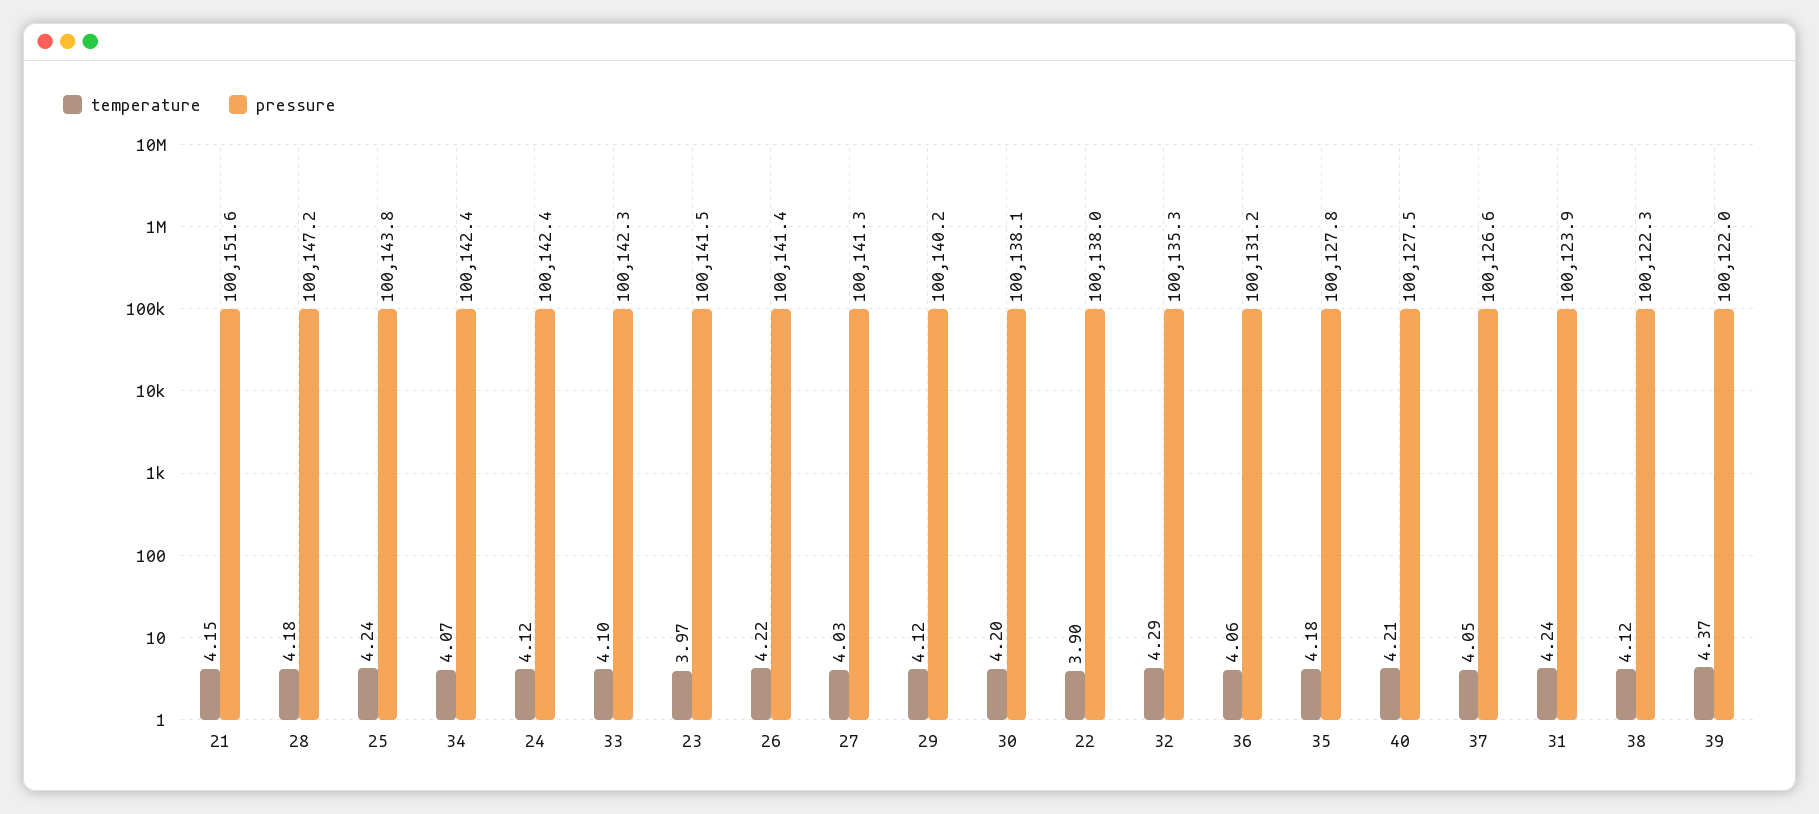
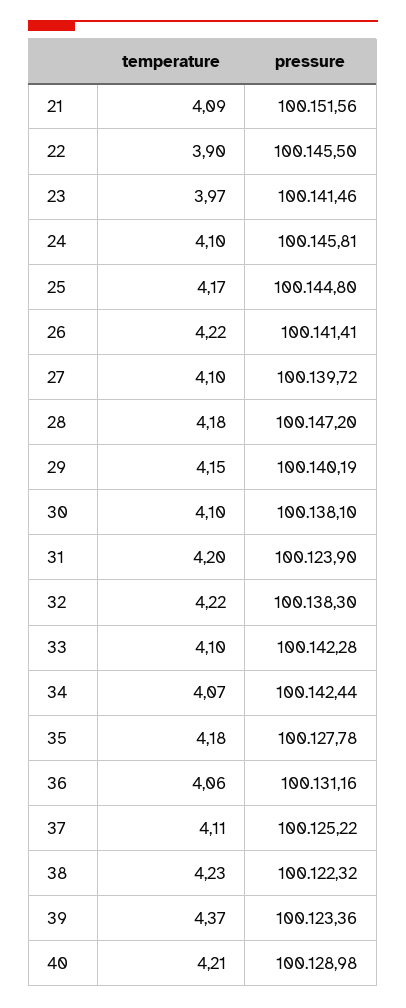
  {
    "temperature": {
-     "21": 4.15,
+     "21": 4.09,
      "28": 4.18,
-     "25": 4.24,
+     "25": 4.17,
      "34": 4.07,
-     "24": 4.12,
+     "24": 4.1,
      "33": 4.1,
      "23": 3.97,
      "26": 4.22,
-     "27": 4.03,
+     "27": 4.1,
-     "29": 4.12,
+     "29": 4.15,
-     "30": 4.2,
+     "30": 4.1,
      "22": 3.9,
-     "32": 4.29,
+     "32": 4.22,
      "36": 4.06,
      "35": 4.18,
      "40": 4.21,
-     "37": 4.05,
+     "37": 4.11,
-     "31": 4.24,
+     "31": 4.2,
-     "38": 4.12,
+     "38": 4.23,
      "39": 4.37
    },
    "pressure": {
      "21": 100151.56,
      "28": 100147.2,
-     "25": 100143.8,
+     "25": 100144.8,
      "34": 100142.44,
-     "24": 100142.4,
+     "24": 100145.81,
      "33": 100142.28,
      "23": 100141.46,
      "26": 100141.41,
-     "27": 100141.3,
+     "27": 100139.72,
      "29": 100140.19,
      "30": 100138.1,
-     "22": 100138,
+     "22": 100145.5,
-     "32": 100135.3,
+     "32": 100138.3,
      "36": 100131.16,
      "35": 100127.78,
-     "40": 100127.5,
+     "40": 100128.98,
-     "37": 100126.6,
+     "37": 100125.22,
      "31": 100123.9,
      "38": 100122.32,
-     "39": 100122
+     "39": 100123.36
    }
  }

